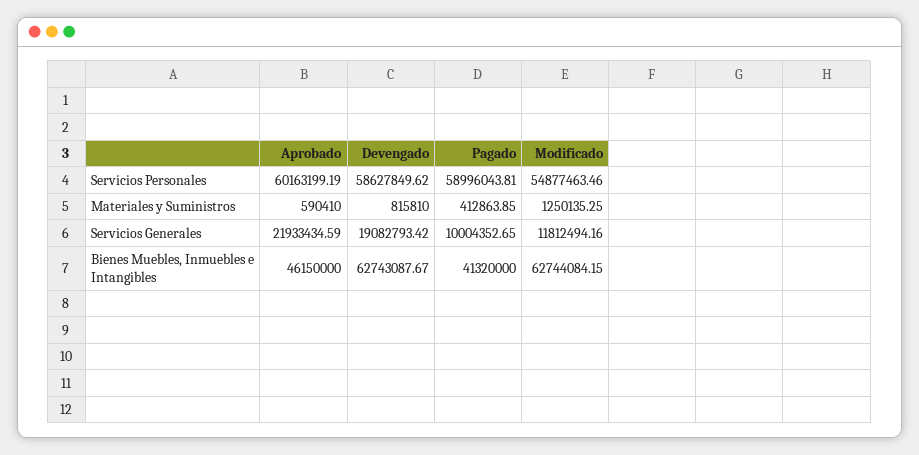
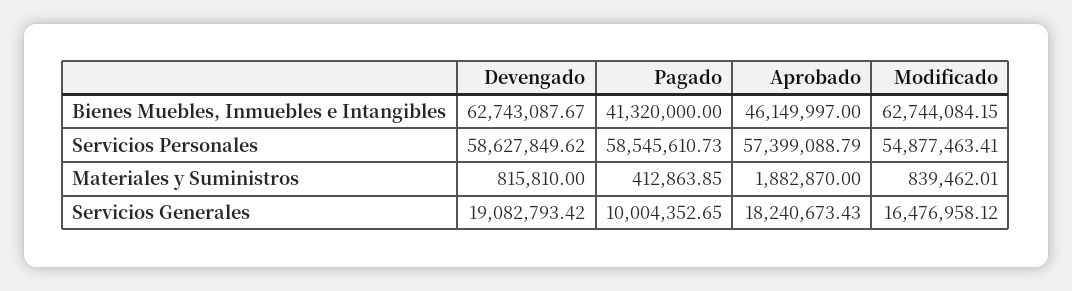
  {
    "Aprobado": {
-     "Servicios Personales": 60163199.19,
+     "Servicios Personales": 57399088.79,
-     "Materiales y Suministros": 590410,
+     "Materiales y Suministros": 1882870,
-     "Servicios Generales": 21933434.59,
+     "Servicios Generales": 18240673.43,
-     "Bienes Muebles, Inmuebles e Intangibles": 46150000
+     "Bienes Muebles, Inmuebles e Intangibles": 46149997
    },
    "Devengado": {
      "Servicios Personales": 58627849.62,
      "Materiales y Suministros": 815810,
      "Servicios Generales": 19082793.42,
      "Bienes Muebles, Inmuebles e Intangibles": 62743087.67
    },
    "Pagado": {
-     "Servicios Personales": 58996043.81,
+     "Servicios Personales": 58545610.73,
      "Materiales y Suministros": 412863.85,
      "Servicios Generales": 10004352.65,
      "Bienes Muebles, Inmuebles e Intangibles": 41320000
    },
    "Modificado": {
-     "Servicios Personales": 54877463.46,
+     "Servicios Personales": 54877463.41,
-     "Materiales y Suministros": 1250135.25,
+     "Materiales y Suministros": 839462.01,
-     "Servicios Generales": 11812494.16,
+     "Servicios Generales": 16476958.12,
      "Bienes Muebles, Inmuebles e Intangibles": 62744084.15
    }
  }

